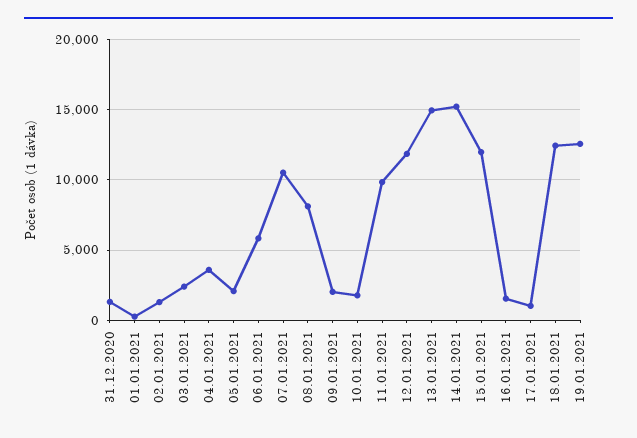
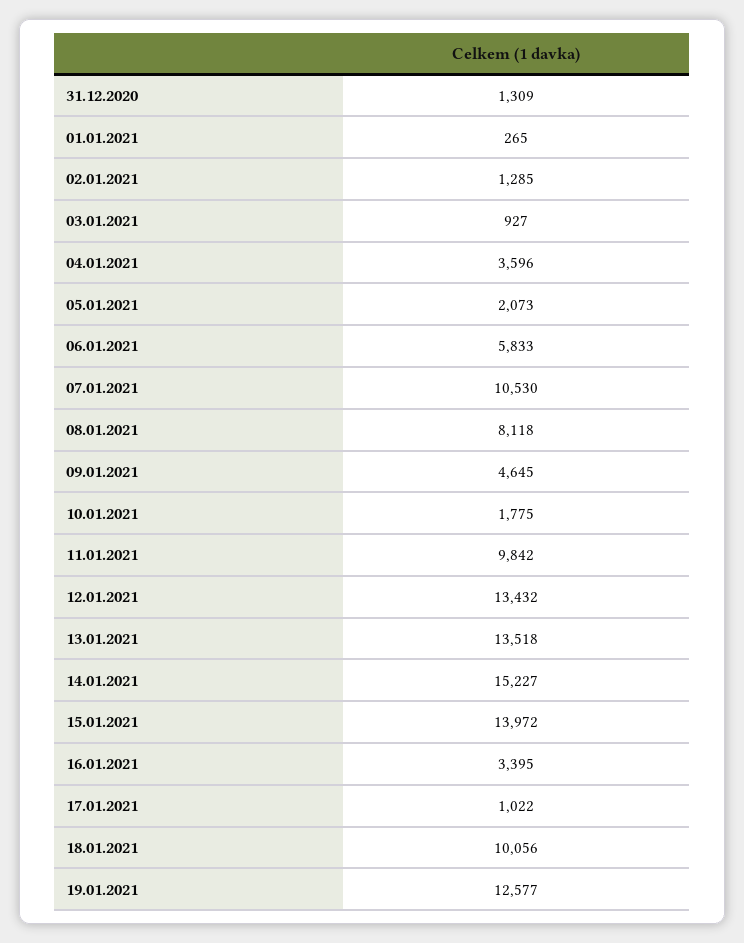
  {
    "31.12.2020": 1309,
    "01.01.2021": 265,
    "02.01.2021": 1285,
-   "03.01.2021": 2500,
+   "03.01.2021": 927,
    "04.01.2021": 3596,
    "05.01.2021": 2073,
    "06.01.2021": 5833,
    "07.01.2021": 10530,
    "08.01.2021": 8118,
-   "09.01.2021": 2000,
+   "09.01.2021": 4645,
    "10.01.2021": 1775,
    "11.01.2021": 9842,
-   "12.01.2021": 12000,
+   "12.01.2021": 13432,
-   "13.01.2021": 15000,
+   "13.01.2021": 13518,
    "14.01.2021": 15227,
-   "15.01.2021": 12000,
+   "15.01.2021": 13972,
-   "16.01.2021": 1500,
+   "16.01.2021": 3395,
    "17.01.2021": 1022,
-   "18.01.2021": 12500,
+   "18.01.2021": 10056,
    "19.01.2021": 12577
  }

